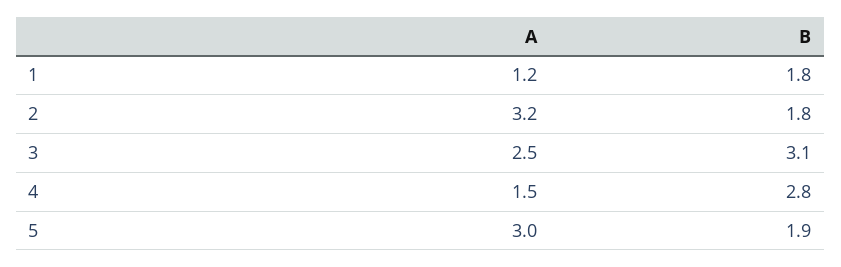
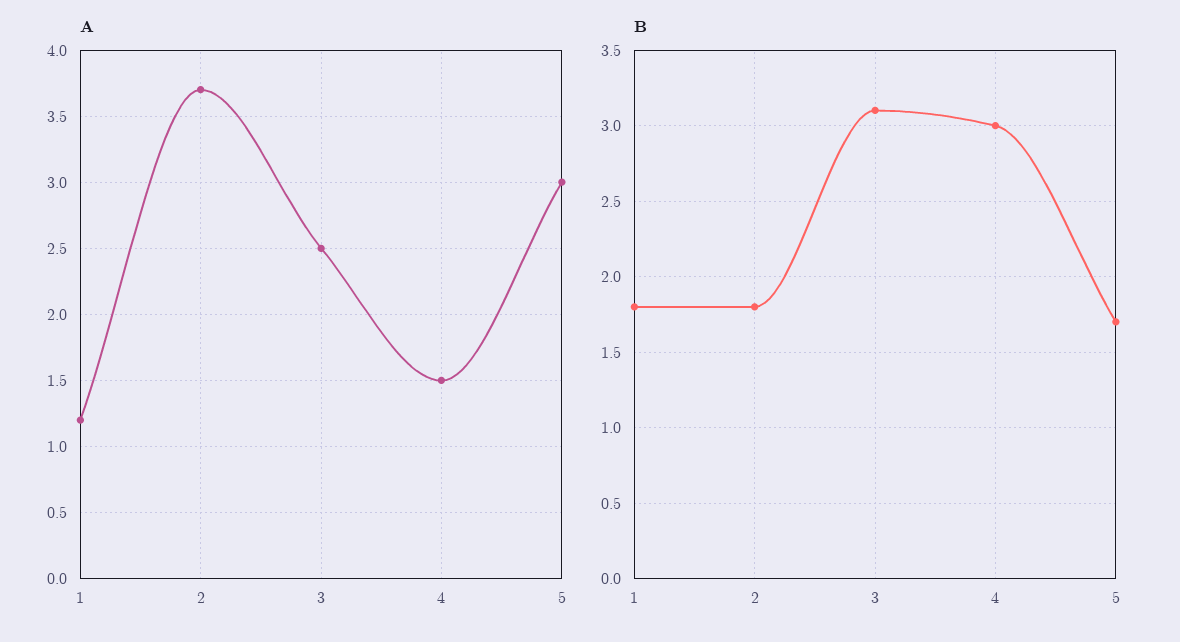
  {
    "A": {
      "1": 1.2,
-     "2": 3.2,
+     "2": 3.7,
      "3": 2.5,
      "4": 1.5,
      "5": 3
    },
    "B": {
      "1": 1.8,
      "2": 1.8,
      "3": 3.1,
-     "4": 2.8,
+     "4": 3,
-     "5": 1.9
+     "5": 1.7
    }
  }

